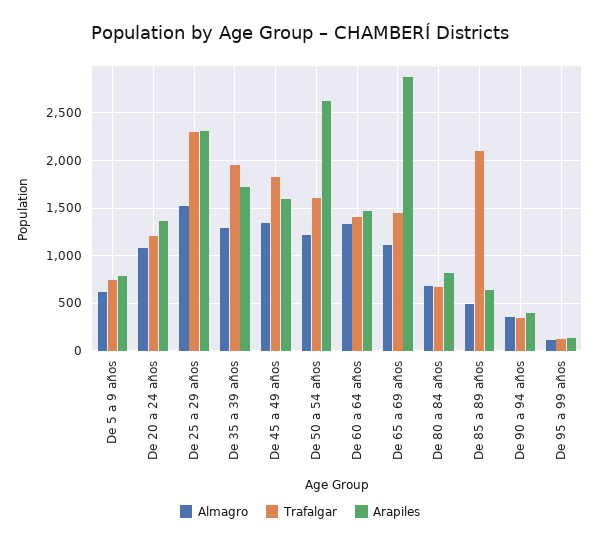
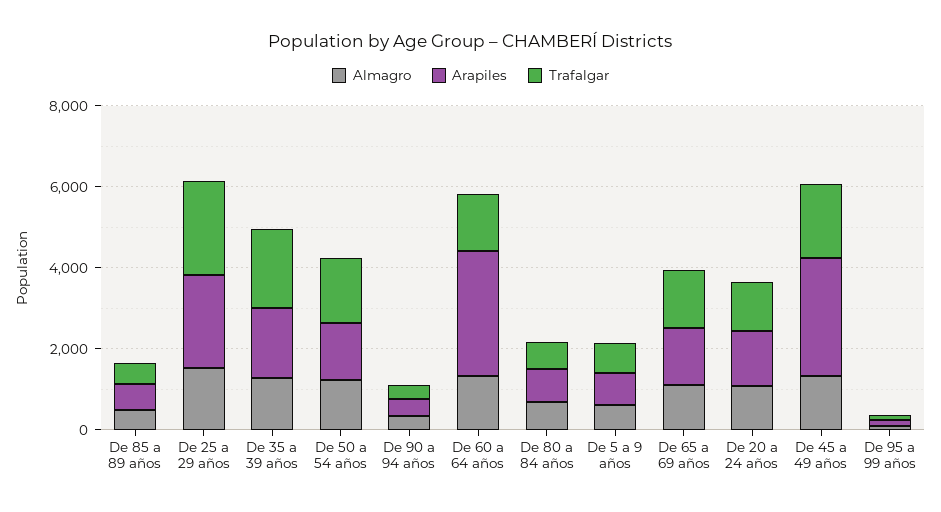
  {
    "Almagro": {
      "De 5 a 9 años": 600,
      "De 20 a 24 años": 1100,
      "De 25 a 29 años": 1500,
      "De 35 a 39 años": 1300,
      "De 45 a 49 años": 1300,
      "De 50 a 54 años": 1200,
      "De 60 a 64 años": 1300,
      "De 65 a 69 años": 1100,
      "De 80 a 84 años": 700,
      "De 85 a 89 años": 500,
      "De 90 a 94 años": 400,
      "De 95 a 99 años": 100
    },
    "Trafalgar": {
      "De 5 a 9 años": 700,
      "De 20 a 24 años": 1200,
      "De 25 a 29 años": 2300,
      "De 35 a 39 años": 1900,
      "De 45 a 49 años": 1800,
      "De 50 a 54 años": 1600,
      "De 60 a 64 años": 1400,
      "De 65 a 69 años": 1400,
      "De 80 a 84 años": 700,
-     "De 85 a 89 años": 2100,
+     "De 85 a 89 años": 500,
      "De 90 a 94 años": 300,
      "De 95 a 99 años": 100
    },
    "Arapiles": {
      "De 5 a 9 años": 800,
      "De 20 a 24 años": 1400,
      "De 25 a 29 años": 2300,
      "De 35 a 39 años": 1700,
-     "De 45 a 49 años": 1600,
+     "De 45 a 49 años": 3000,
-     "De 50 a 54 años": 2600,
+     "De 50 a 54 años": 1500,
-     "De 60 a 64 años": 1500,
+     "De 60 a 64 años": 3000,
-     "De 65 a 69 años": 2900,
+     "De 65 a 69 años": 1500,
      "De 80 a 84 años": 800,
      "De 85 a 89 años": 600,
      "De 90 a 94 años": 400,
      "De 95 a 99 años": 100
    }
  }

